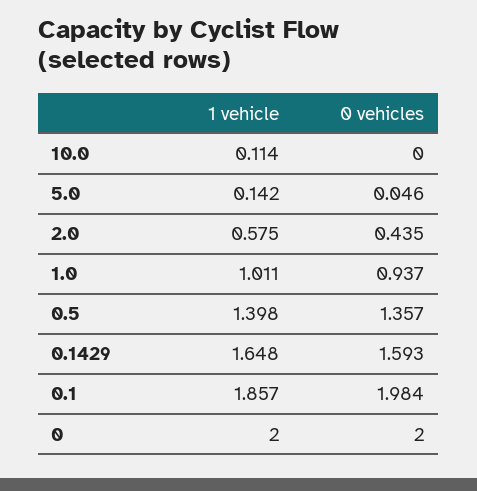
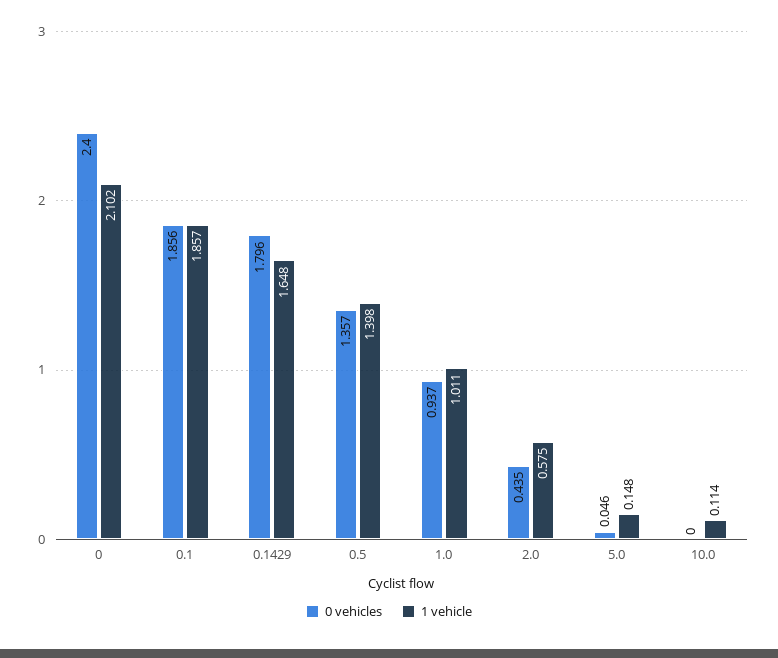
  {
    "1 vehicle": {
      "10.0": 0.114,
-     "5.0": 0.142,
+     "5.0": 0.148,
      "2.0": 0.575,
      "1.0": 1.011,
      "0.5": 1.398,
      "0.1429": 1.648,
      "0.1": 1.857,
-     "0": 2
+     "0": 2.102
    },
    "0 vehicles": {
      "10.0": 0,
      "5.0": 0.046,
      "2.0": 0.435,
      "1.0": 0.937,
      "0.5": 1.357,
-     "0.1429": 1.593,
+     "0.1429": 1.796,
-     "0.1": 1.984,
+     "0.1": 1.856,
-     "0": 2
+     "0": 2.4
    }
  }

